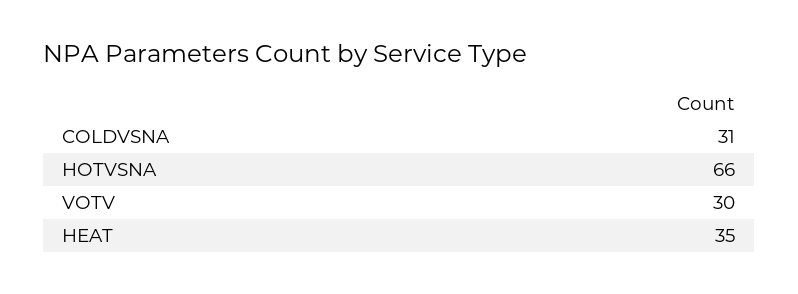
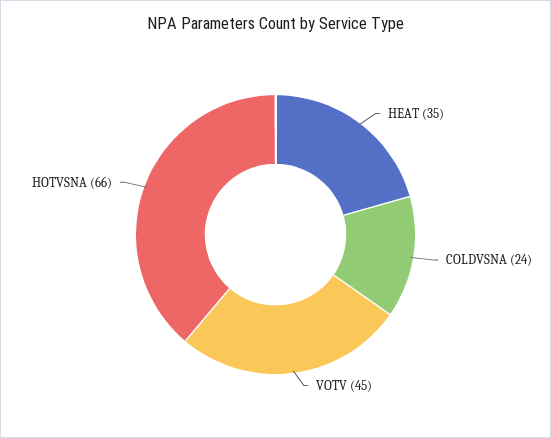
  {
-   "COLDVSNA": 31,
+   "COLDVSNA": 24,
    "HOTVSNA": 66,
-   "VOTV": 30,
+   "VOTV": 45,
    "HEAT": 35
  }

